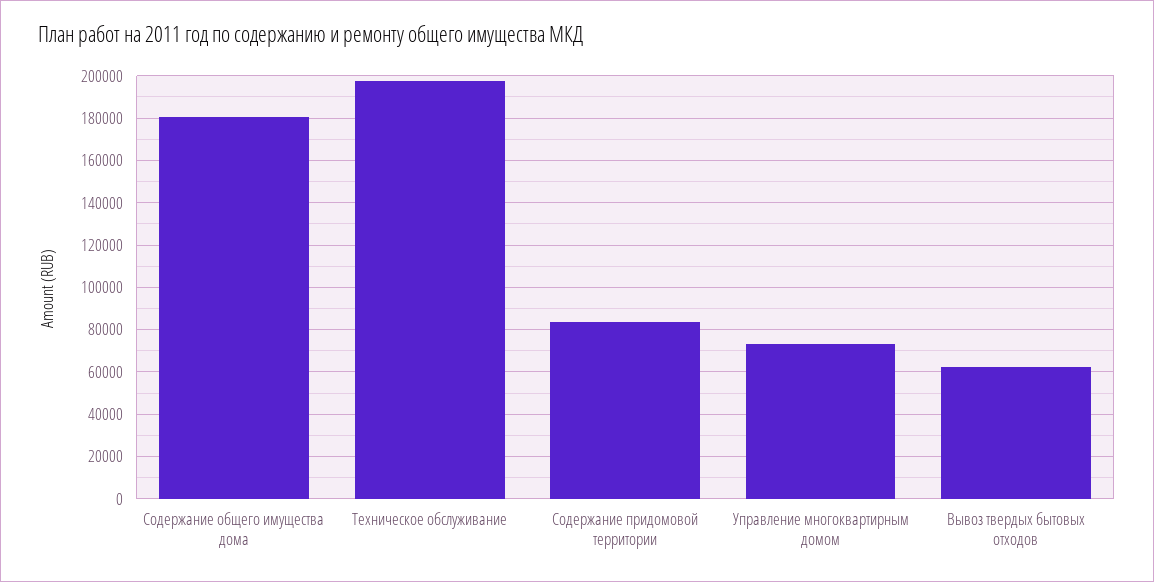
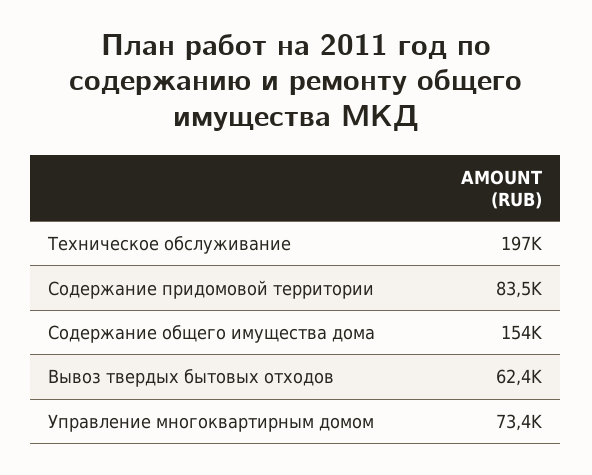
  {
-   "Содержание общего имущества дома": 180000,
+   "Содержание общего имущества дома": 154000,
    "Техническое обслуживание": 197000,
    "Содержание придомовой территории": 83500,
    "Управление многоквартирным домом": 73400,
    "Вывоз твердых бытовых отходов": 62400
  }

